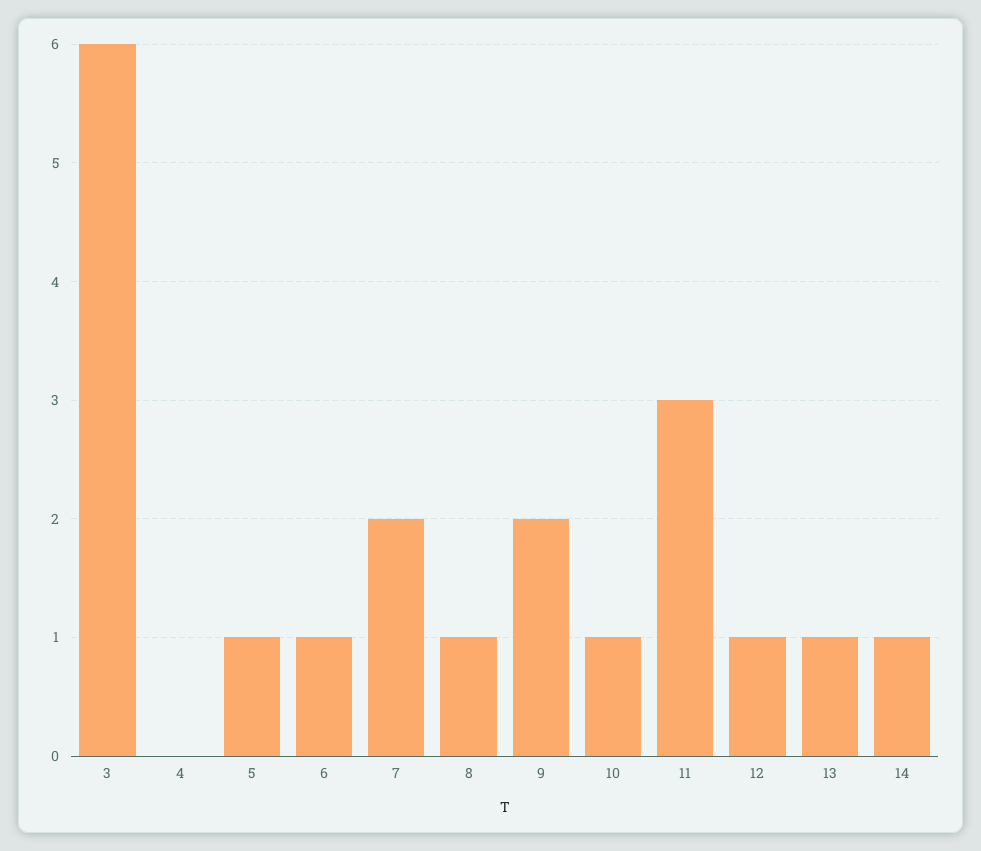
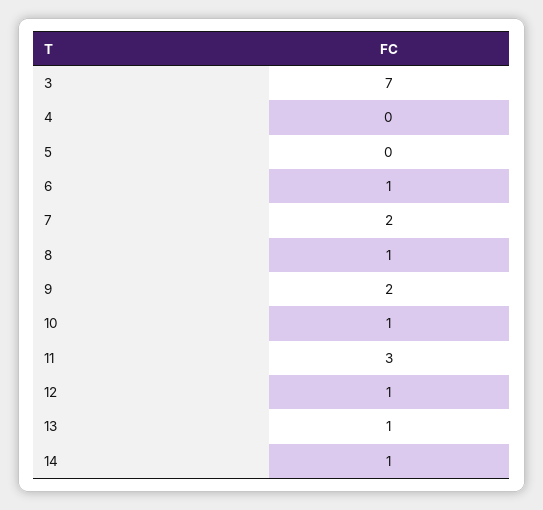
  {
-   "3": 6,
+   "3": 7,
    "4": 0,
-   "5": 1,
+   "5": 0,
    "6": 1,
    "7": 2,
    "8": 1,
    "9": 2,
    "10": 1,
    "11": 3,
    "12": 1,
    "13": 1,
    "14": 1
  }

